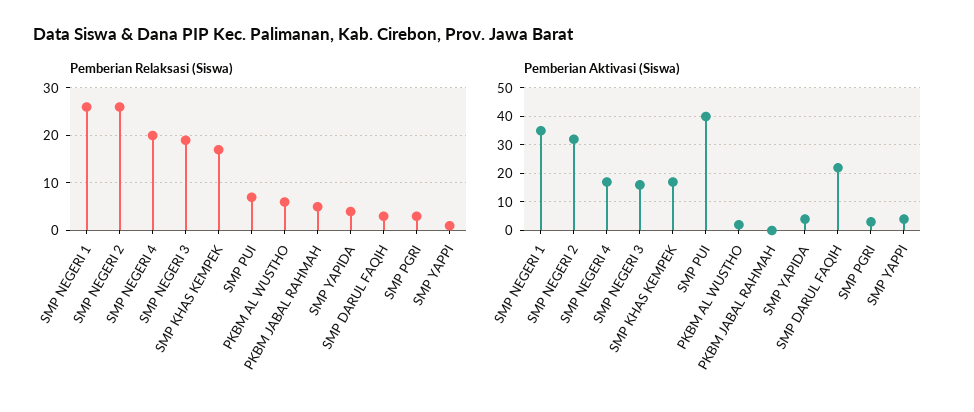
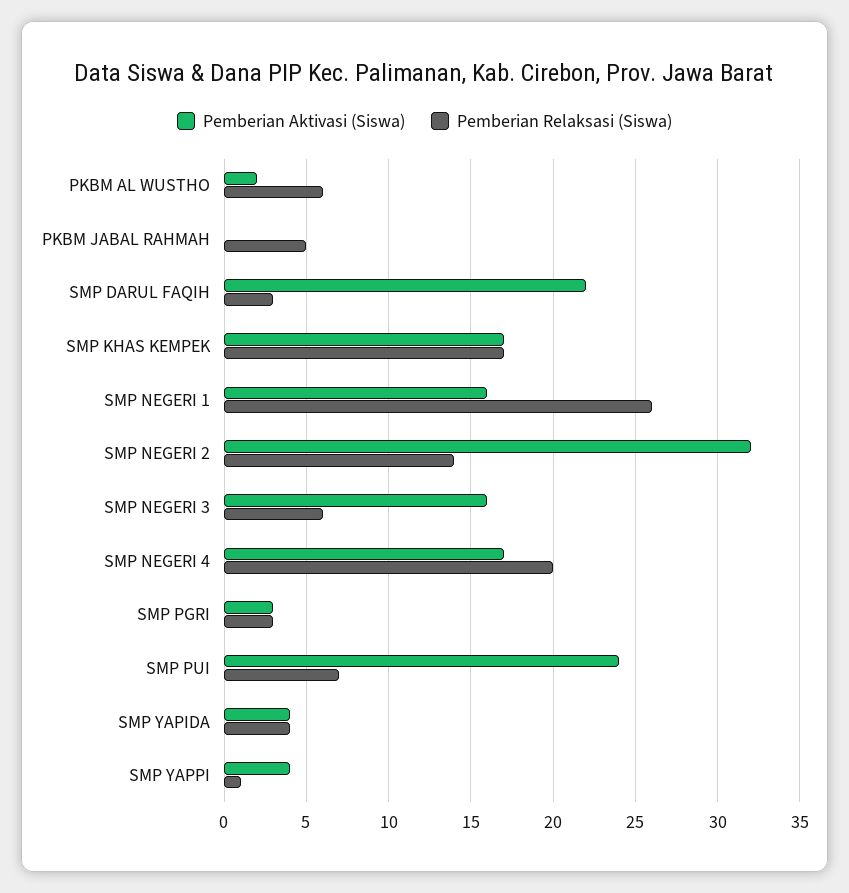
  {
    "Pemberian Relaksasi (Siswa)": {
      "SMP NEGERI 1": 26,
-     "SMP NEGERI 2": 25,
+     "SMP NEGERI 2": 14,
      "SMP NEGERI 4": 20,
-     "SMP NEGERI 3": 20,
+     "SMP NEGERI 3": 6,
      "SMP KHAS KEMPEK": 17,
      "SMP PUI": 7,
      "PKBM AL WUSTHO": 6,
      "PKBM JABAL RAHMAH": 5,
      "SMP YAPIDA": 4,
      "SMP DARUL FAQIH": 3,
      "SMP PGRI": 3,
      "SMP YAPPI": 1
    },
    "Pemberian Aktivasi (Siswa)": {
-     "SMP NEGERI 1": 35,
+     "SMP NEGERI 1": 16,
      "SMP NEGERI 2": 32,
      "SMP NEGERI 4": 17,
      "SMP NEGERI 3": 16,
      "SMP KHAS KEMPEK": 17,
-     "SMP PUI": 40,
+     "SMP PUI": 24,
      "PKBM AL WUSTHO": 2,
      "PKBM JABAL RAHMAH": 0,
      "SMP YAPIDA": 4,
      "SMP DARUL FAQIH": 22,
      "SMP PGRI": 3,
      "SMP YAPPI": 4
    }
  }

